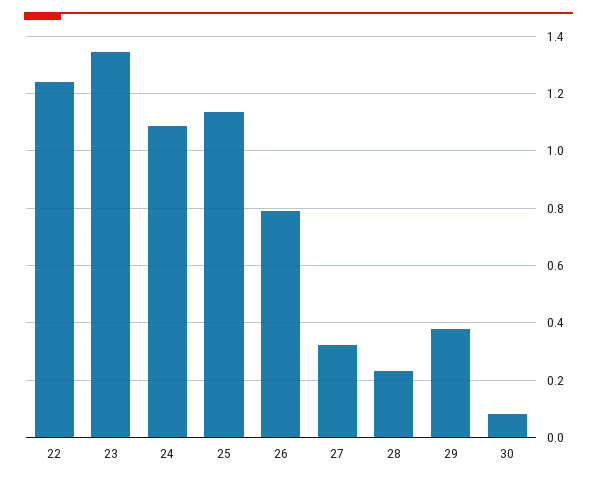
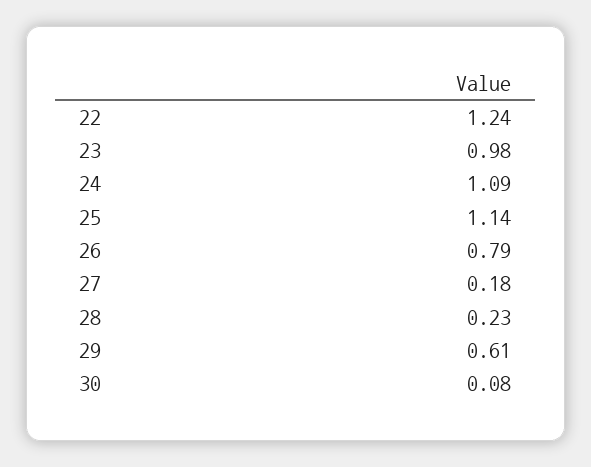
  {
    "22": 1.24,
-   "23": 1.35,
+   "23": 0.98,
    "24": 1.09,
    "25": 1.14,
    "26": 0.79,
-   "27": 0.325,
+   "27": 0.18,
    "28": 0.23,
-   "29": 0.375,
+   "29": 0.61,
    "30": 0.08
  }

